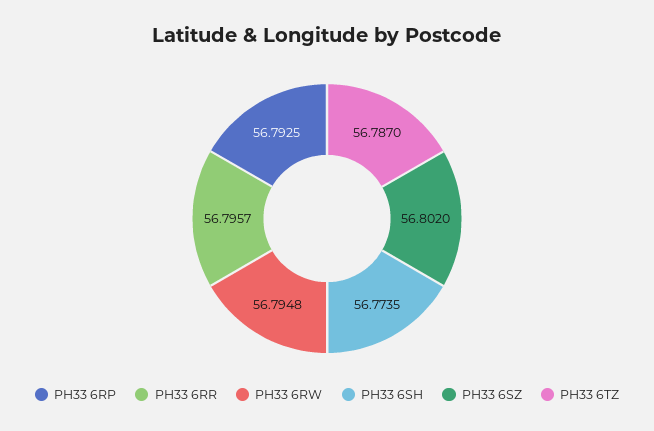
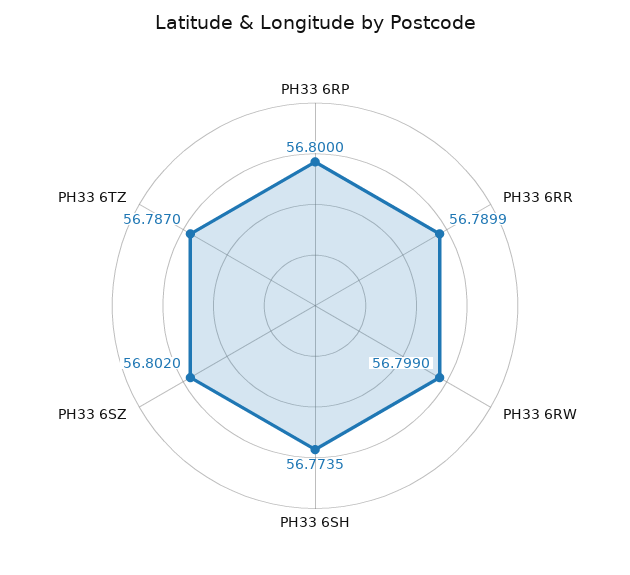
  {
-   "PH33 6RP": 56.7925,
+   "PH33 6RP": 56.8,
-   "PH33 6RR": 56.7957,
+   "PH33 6RR": 56.7899,
-   "PH33 6RW": 56.7948,
+   "PH33 6RW": 56.799,
    "PH33 6SH": 56.7735,
    "PH33 6SZ": 56.802,
    "PH33 6TZ": 56.787
  }

